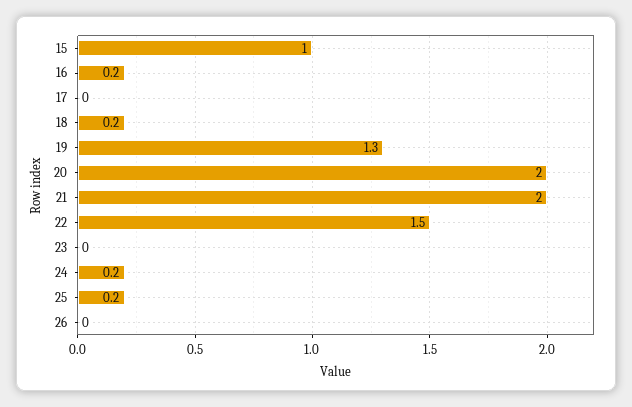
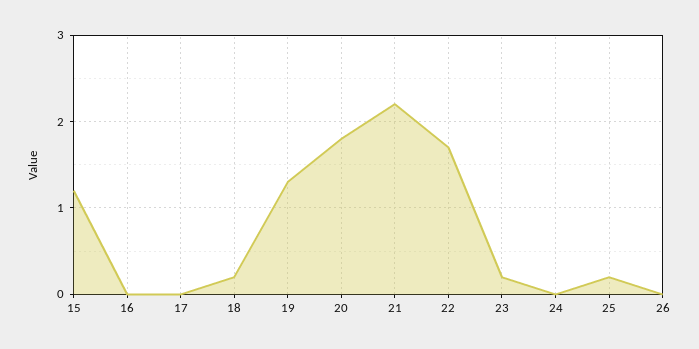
  {
-   "15": 1,
+   "15": 1.2,
-   "16": 0.2,
+   "16": 0,
    "17": 0,
    "18": 0.2,
    "19": 1.3,
-   "20": 2,
+   "20": 1.8,
-   "21": 2,
+   "21": 2.2,
-   "22": 1.5,
+   "22": 1.7,
-   "23": 0,
+   "23": 0.2,
-   "24": 0.2,
+   "24": 0,
    "25": 0.2,
    "26": 0
  }

